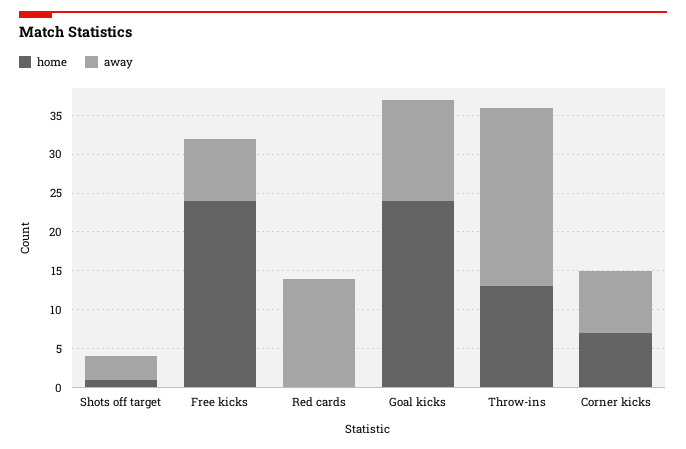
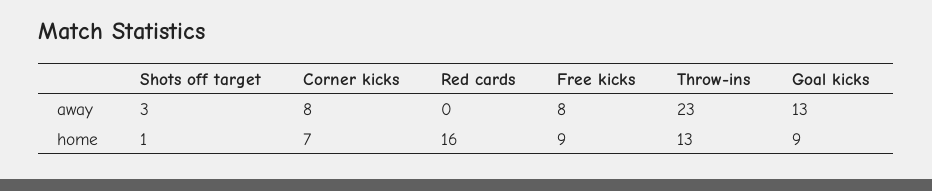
  {
    "home": {
      "Shots off target": 1,
-     "Free kicks": 25,
+     "Free kicks": 9,
-     "Red cards": 0,
+     "Red cards": 16,
-     "Goal kicks": 25,
+     "Goal kicks": 9,
      "Throw-ins": 13,
      "Corner kicks": 7
    },
    "away": {
      "Shots off target": 3,
      "Free kicks": 8,
-     "Red cards": 15,
+     "Red cards": 0,
      "Goal kicks": 13,
      "Throw-ins": 23,
      "Corner kicks": 8
    }
  }

